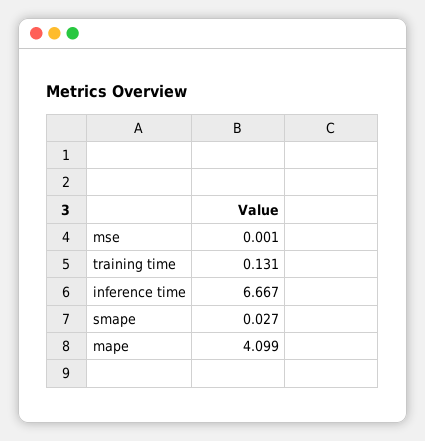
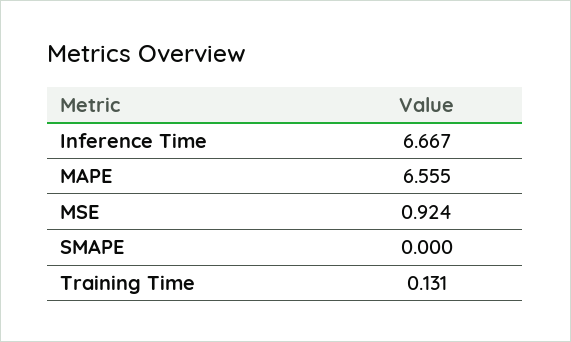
  {
-   "mse": 0.001,
+   "mse": 0.924,
    "training time": 0.131,
    "inference time": 6.667,
-   "smape": 0.027,
+   "smape": 0,
-   "mape": 4.099
+   "mape": 6.555
  }

